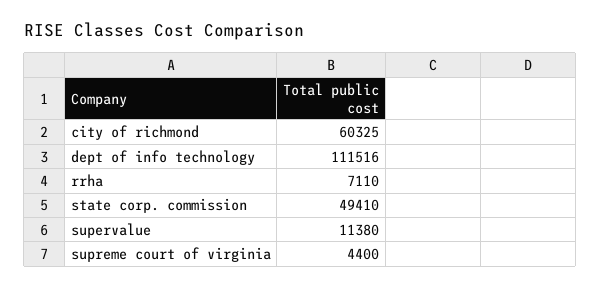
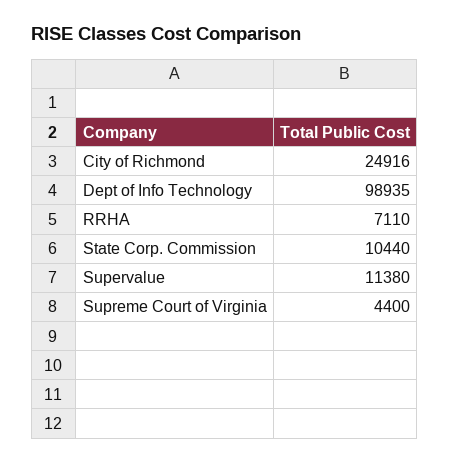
  {
-   "city of richmond": 60325,
+   "city of richmond": 24916,
-   "dept of info technology": 111516,
+   "dept of info technology": 98935,
    "rrha": 7110,
-   "state corp. commission": 49410,
+   "state corp. commission": 10440,
    "supervalue": 11380,
    "supreme court of virginia": 4400
  }

